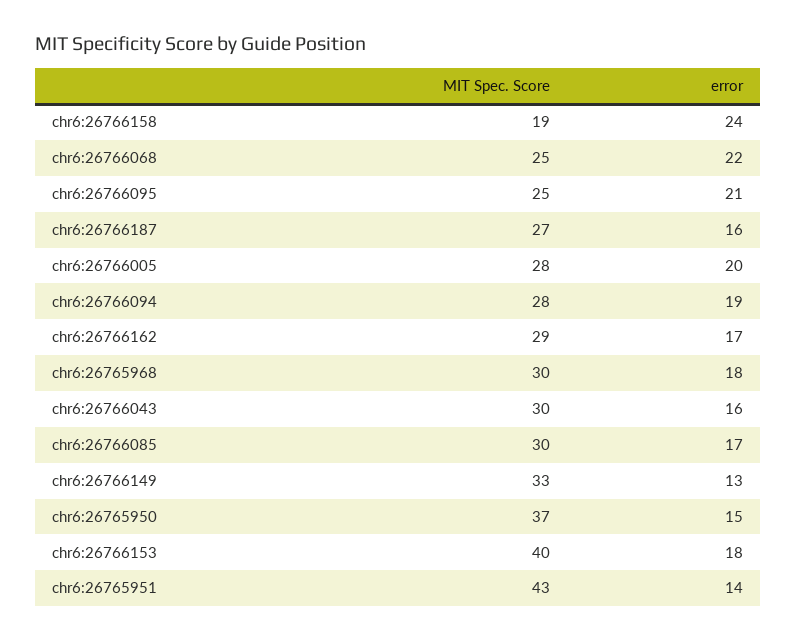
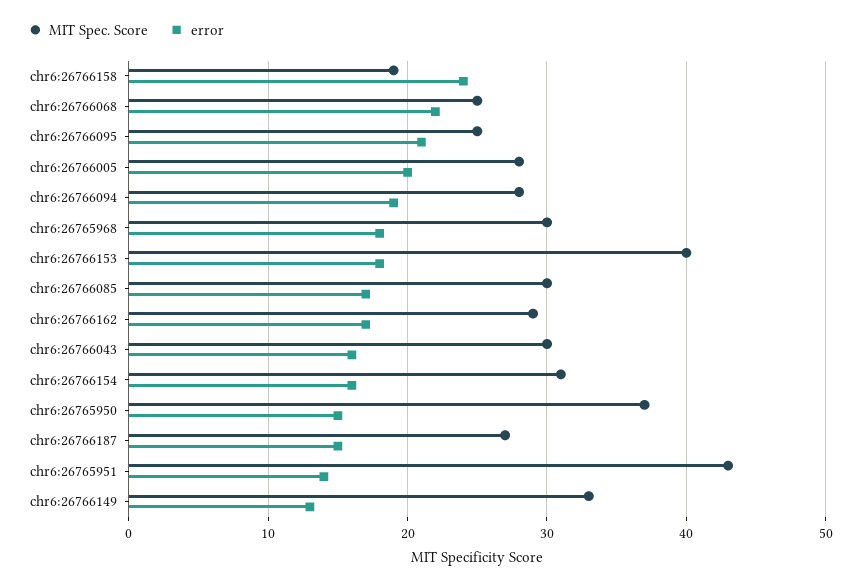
  {
    "MIT Spec. Score": {
      "chr6:26766158": 19,
      "chr6:26766068": 25,
      "chr6:26766095": 25,
      "chr6:26766187": 27,
      "chr6:26766005": 28,
      "chr6:26766094": 28,
      "chr6:26766162": 29,
      "chr6:26765968": 30,
      "chr6:26766043": 30,
      "chr6:26766085": 30,
      "chr6:26766149": 33,
      "chr6:26765950": 37,
      "chr6:26766153": 40,
-     "chr6:26765951": 43
+     "chr6:26765951": 43,
+     "chr6:26766154": 31
    },
    "error": {
      "chr6:26766158": 24,
      "chr6:26766068": 22,
      "chr6:26766095": 21,
-     "chr6:26766187": 16,
+     "chr6:26766187": 15,
      "chr6:26766005": 20,
      "chr6:26766094": 19,
      "chr6:26766162": 17,
      "chr6:26765968": 18,
      "chr6:26766043": 16,
      "chr6:26766085": 17,
      "chr6:26766149": 13,
      "chr6:26765950": 15,
      "chr6:26766153": 18,
-     "chr6:26765951": 14
+     "chr6:26765951": 14,
+     "chr6:26766154": 16
    }
  }

